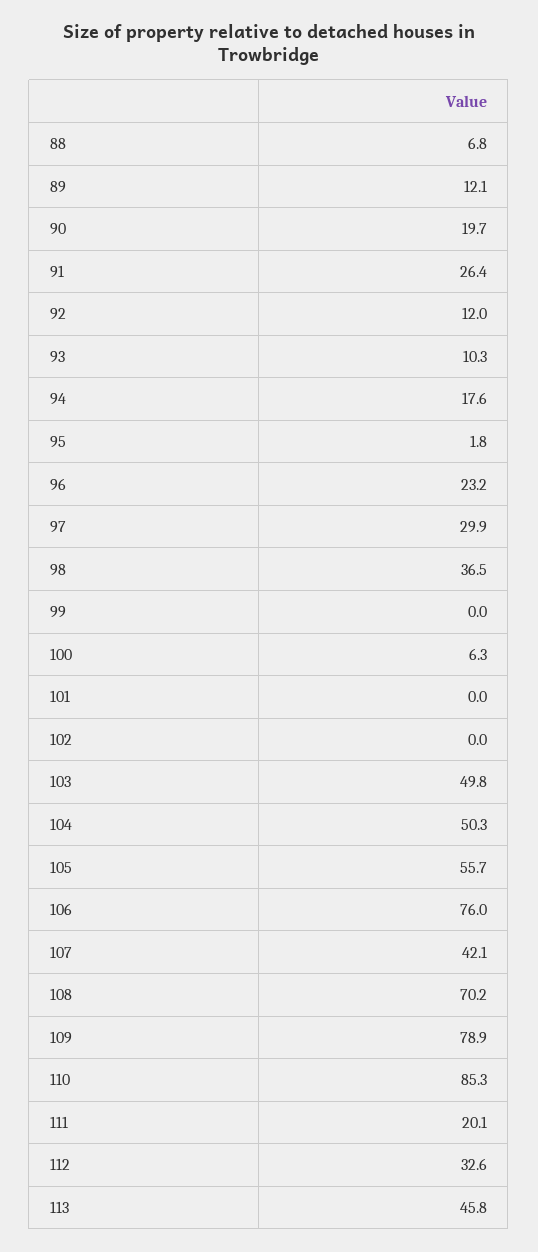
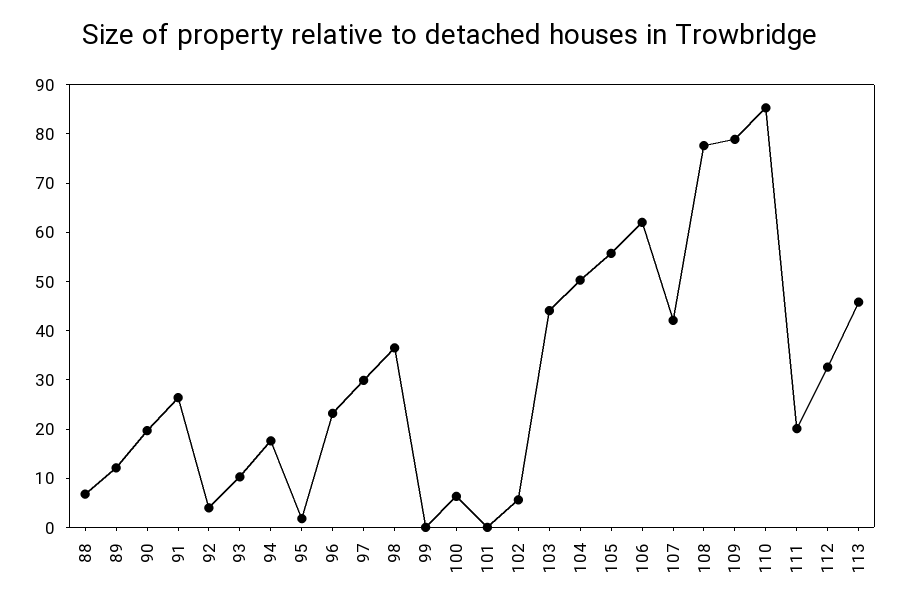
  {
    "88": 6.8,
    "89": 12.1,
    "90": 19.7,
    "91": 26.4,
-   "92": 12,
+   "92": 4,
    "93": 10.3,
    "94": 17.6,
    "95": 1.8,
    "96": 23.2,
    "97": 29.9,
    "98": 36.5,
    "99": 0,
    "100": 6.3,
    "101": 0,
-   "102": 0,
+   "102": 6,
-   "103": 49.8,
+   "103": 44,
    "104": 50.3,
    "105": 55.7,
-   "106": 76,
+   "106": 62,
    "107": 42.1,
-   "108": 70.2,
+   "108": 78,
    "109": 78.9,
    "110": 85.3,
    "111": 20.1,
    "112": 32.6,
    "113": 45.8
  }

